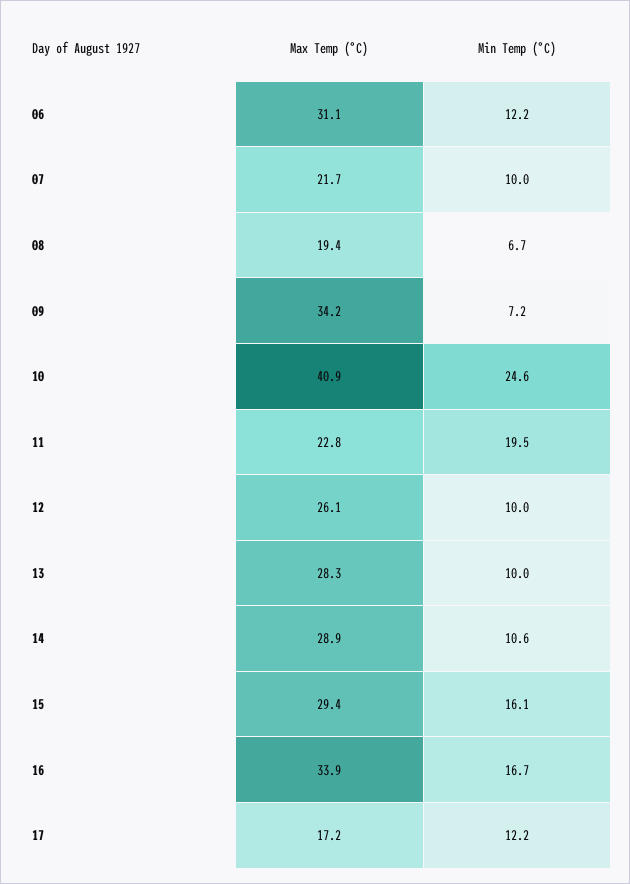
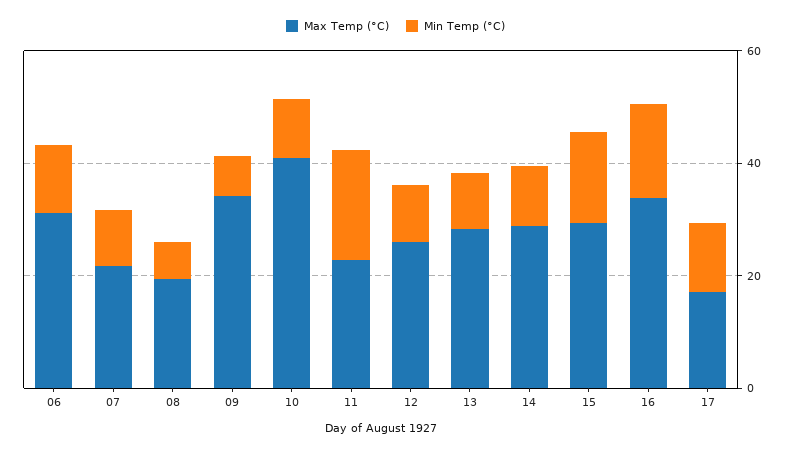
  {
    "Max Temp (°C)": {
      "06": 31.1,
      "07": 21.7,
      "08": 19.4,
      "09": 34.2,
      "10": 40.9,
      "11": 22.8,
      "12": 26.1,
      "13": 28.3,
      "14": 28.9,
      "15": 29.4,
      "16": 33.9,
      "17": 17.2
    },
    "Min Temp (°C)": {
      "06": 12.2,
      "07": 10,
      "08": 6.7,
      "09": 7.2,
-     "10": 24.6,
+     "10": 10,
      "11": 19.5,
      "12": 10,
      "13": 10,
      "14": 10.6,
      "15": 16.1,
      "16": 16.7,
      "17": 12.2
    }
  }

